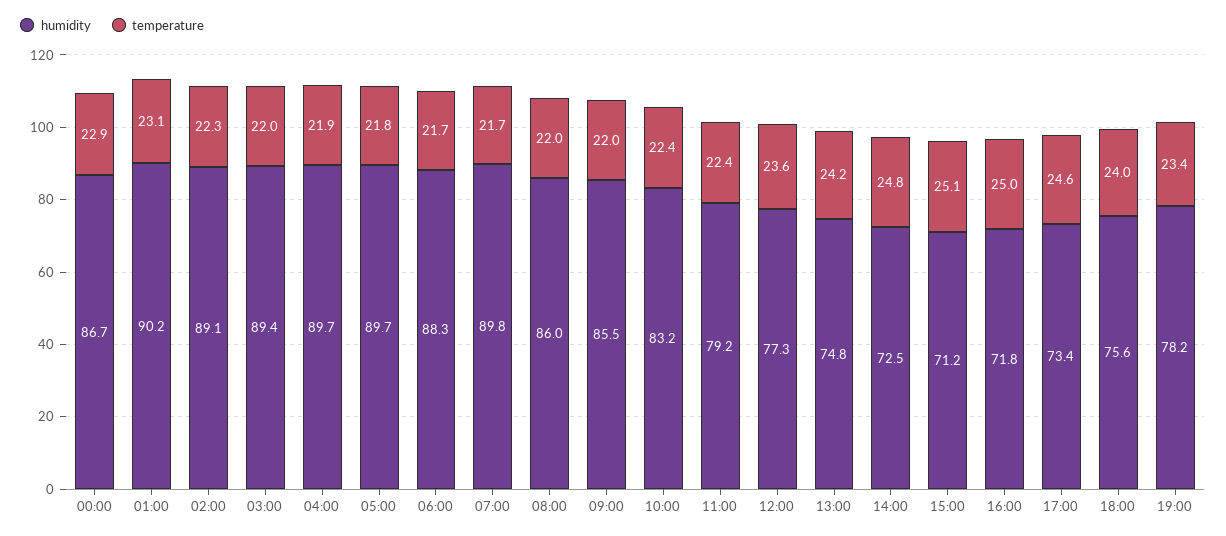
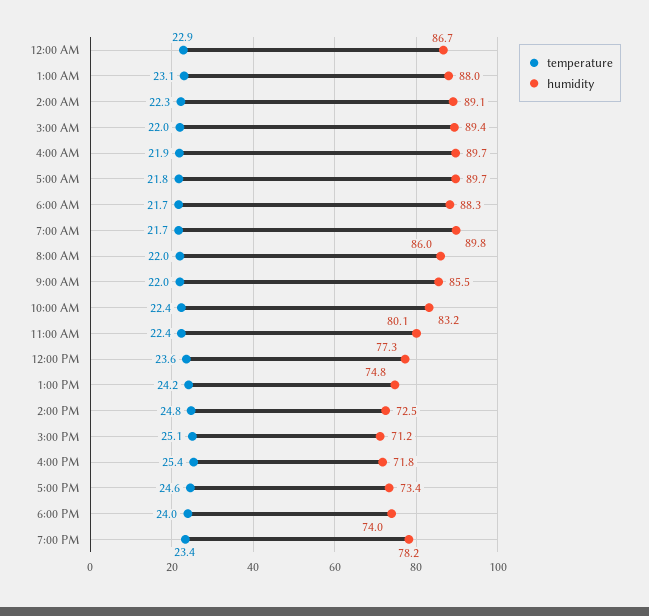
  {
    "humidity": {
      "00:00": 86.7,
-     "01:00": 90.2,
+     "01:00": 88,
      "02:00": 89.1,
      "03:00": 89.4,
      "04:00": 89.7,
      "05:00": 89.7,
      "06:00": 88.3,
      "07:00": 89.8,
      "08:00": 86,
      "09:00": 85.5,
      "10:00": 83.2,
-     "11:00": 79.2,
+     "11:00": 80.1,
      "12:00": 77.3,
      "13:00": 74.8,
      "14:00": 72.5,
      "15:00": 71.2,
      "16:00": 71.8,
      "17:00": 73.4,
-     "18:00": 75.6,
+     "18:00": 74,
      "19:00": 78.2
    },
    "temperature": {
      "00:00": 22.9,
      "01:00": 23.1,
      "02:00": 22.3,
      "03:00": 22,
      "04:00": 21.9,
      "05:00": 21.8,
      "06:00": 21.7,
      "07:00": 21.7,
      "08:00": 22,
      "09:00": 22,
      "10:00": 22.4,
      "11:00": 22.4,
      "12:00": 23.6,
      "13:00": 24.2,
      "14:00": 24.8,
      "15:00": 25.1,
-     "16:00": 25,
+     "16:00": 25.4,
      "17:00": 24.6,
      "18:00": 24,
      "19:00": 23.4
    }
  }

